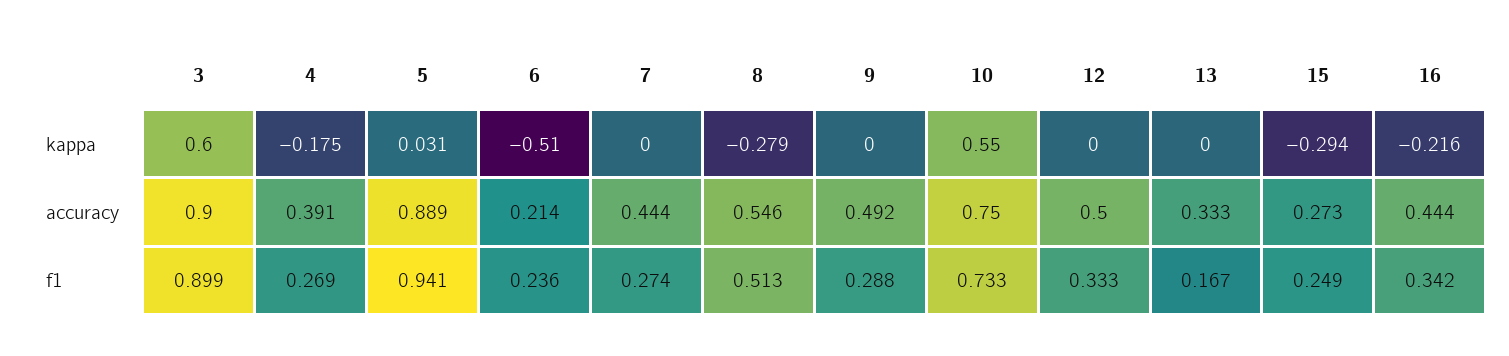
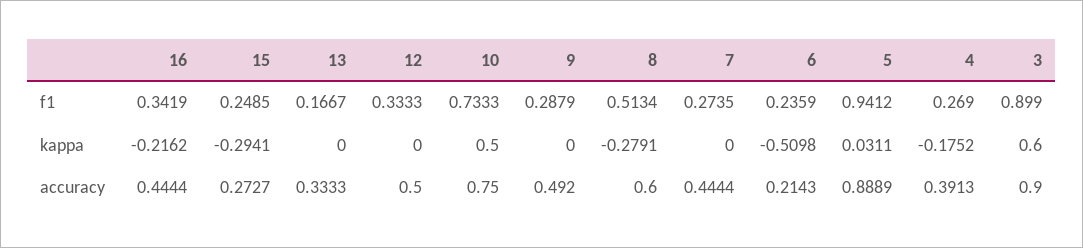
  {
    "3": {
      "kappa": 0.6,
      "accuracy": 0.9,
      "f1": 0.899
    },
    "4": {
      "kappa": -0.1752,
      "accuracy": 0.3913,
      "f1": 0.269
    },
    "5": {
      "kappa": 0.0311,
      "accuracy": 0.8889,
      "f1": 0.9412
    },
    "6": {
      "kappa": -0.5098,
      "accuracy": 0.2143,
      "f1": 0.2359
    },
    "7": {
      "kappa": 0,
      "accuracy": 0.4444,
      "f1": 0.2735
    },
    "8": {
      "kappa": -0.2791,
-     "accuracy": 0.546,
+     "accuracy": 0.6,
      "f1": 0.5134
    },
    "9": {
      "kappa": 0,
      "accuracy": 0.492,
      "f1": 0.2879
    },
    "10": {
-     "kappa": 0.55,
+     "kappa": 0.5,
      "accuracy": 0.75,
      "f1": 0.7333
    },
    "12": {
      "kappa": 0,
      "accuracy": 0.5,
      "f1": 0.3333
    },
    "13": {
      "kappa": 0,
      "accuracy": 0.3333,
      "f1": 0.1667
    },
    "15": {
      "kappa": -0.2941,
      "accuracy": 0.2727,
      "f1": 0.2485
    },
    "16": {
      "kappa": -0.2162,
      "accuracy": 0.4444,
      "f1": 0.3419
    }
  }

